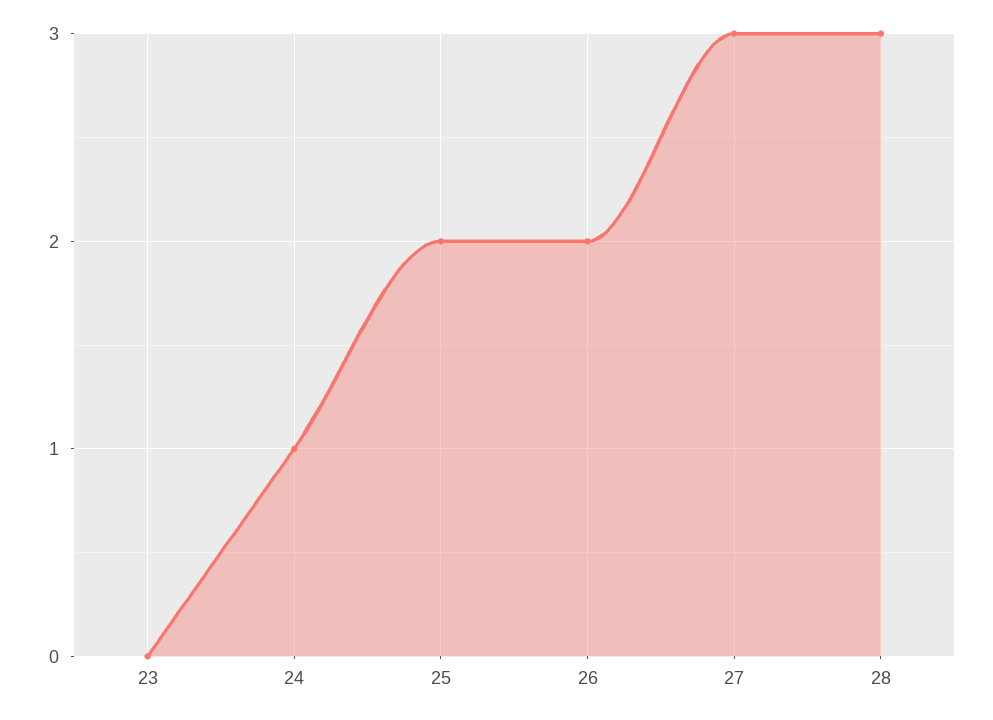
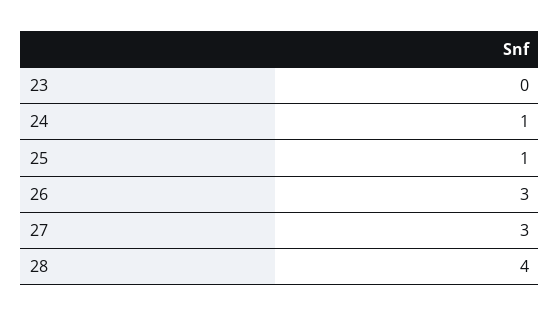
  {
    "23": 0,
    "24": 1,
-   "25": 2,
+   "25": 1,
-   "26": 2,
+   "26": 3,
    "27": 3,
-   "28": 3
+   "28": 4
  }

